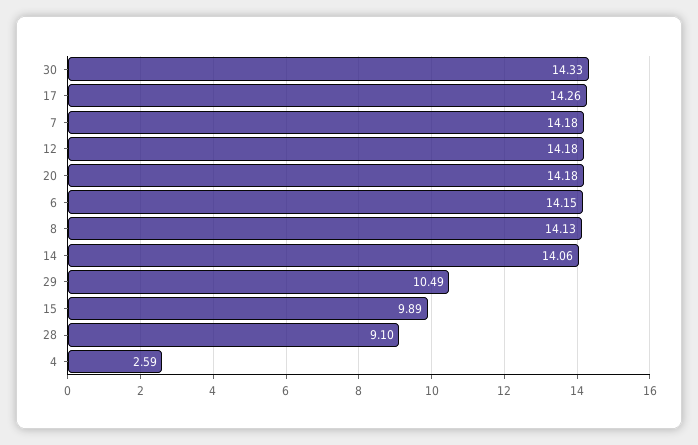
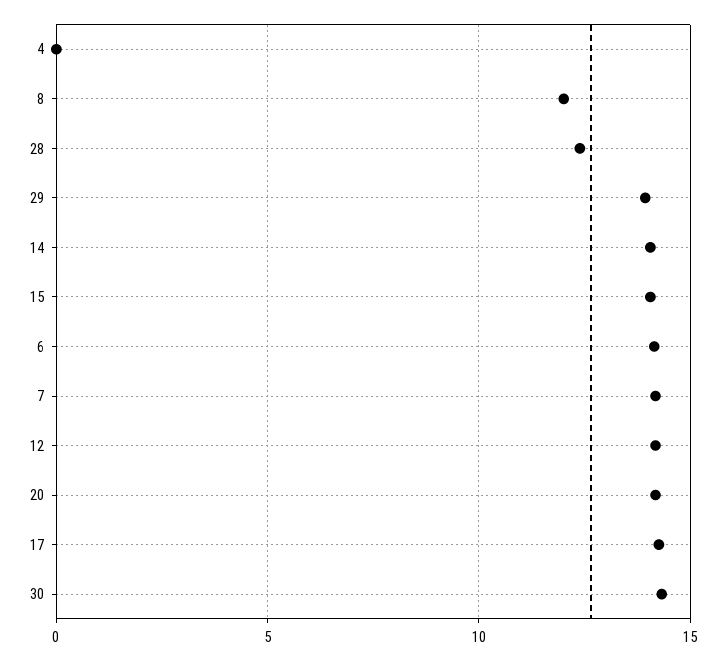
  {
    "30": 14.33,
    "17": 14.26,
    "7": 14.18,
    "12": 14.18,
    "20": 14.18,
    "6": 14.15,
-   "8": 14.13,
+   "8": 12,
    "14": 14.06,
-   "29": 10.49,
+   "29": 14,
-   "15": 9.89,
+   "15": 14,
-   "28": 9.1,
+   "28": 12.5,
-   "4": 2.59
+   "4": 0
  }

